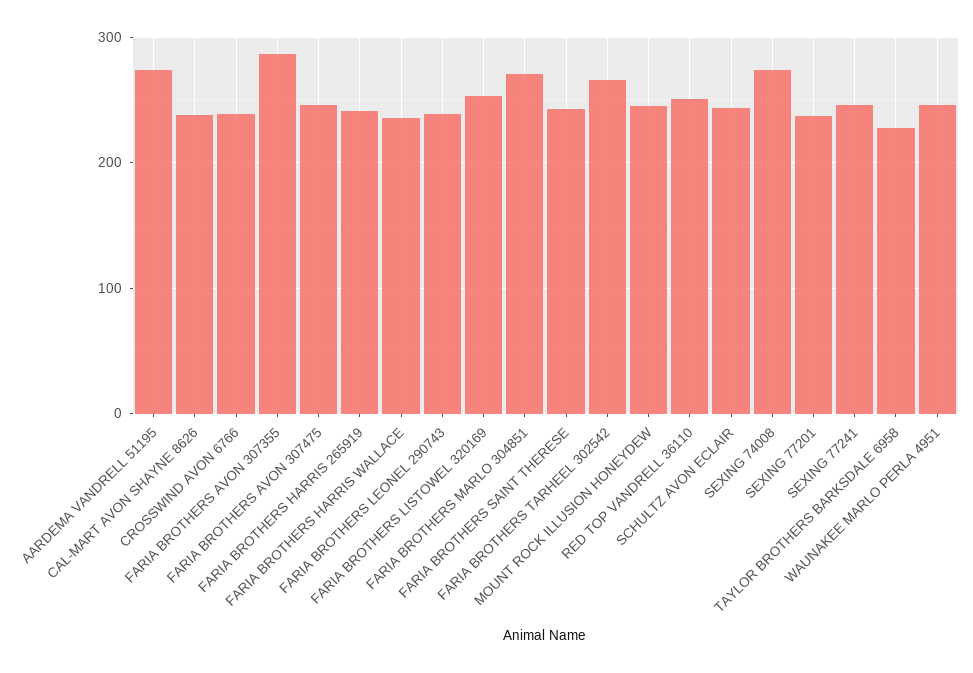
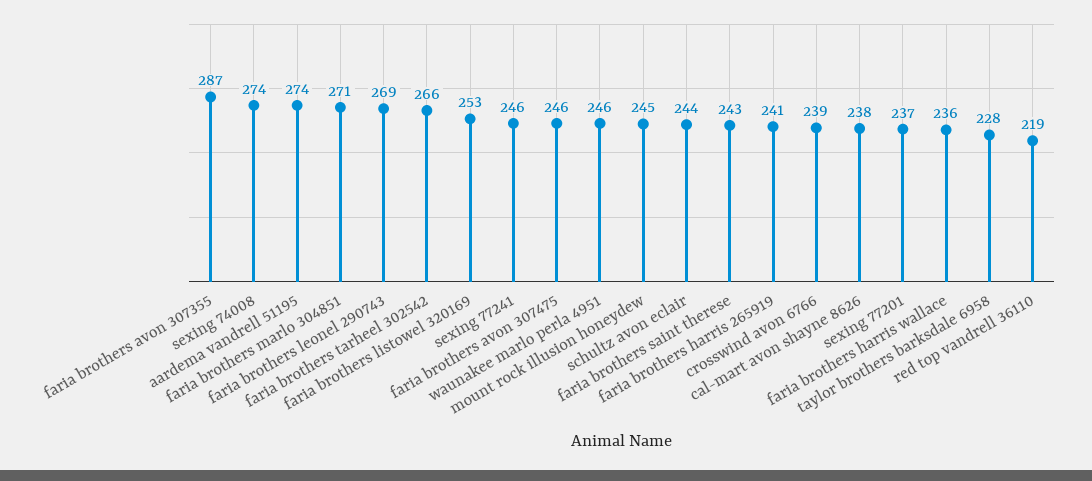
  {
    "AARDEMA VANDRELL 51195": 274,
    "CAL-MART AVON SHAYNE 8626": 238,
    "CROSSWIND AVON 6766": 239,
    "FARIA BROTHERS AVON 307355": 287,
    "FARIA BROTHERS AVON 307475": 246,
    "FARIA BROTHERS HARRIS 265919": 241,
    "FARIA BROTHERS HARRIS WALLACE": 236,
-   "FARIA BROTHERS LEONEL 290743": 240,
+   "FARIA BROTHERS LEONEL 290743": 269,
    "FARIA BROTHERS LISTOWEL 320169": 253,
    "FARIA BROTHERS MARLO 304851": 271,
    "FARIA BROTHERS SAINT THERESE": 243,
    "FARIA BROTHERS TARHEEL 302542": 266,
    "MOUNT ROCK ILLUSION HONEYDEW": 245,
-   "RED TOP VANDRELL 36110": 250,
+   "RED TOP VANDRELL 36110": 219,
    "SCHULTZ AVON ECLAIR": 244,
    "SEXING 74008": 274,
    "SEXING 77201": 237,
    "SEXING 77241": 246,
    "TAYLOR BROTHERS BARKSDALE 6958": 228,
    "WAUNAKEE MARLO PERLA 4951": 246
  }

